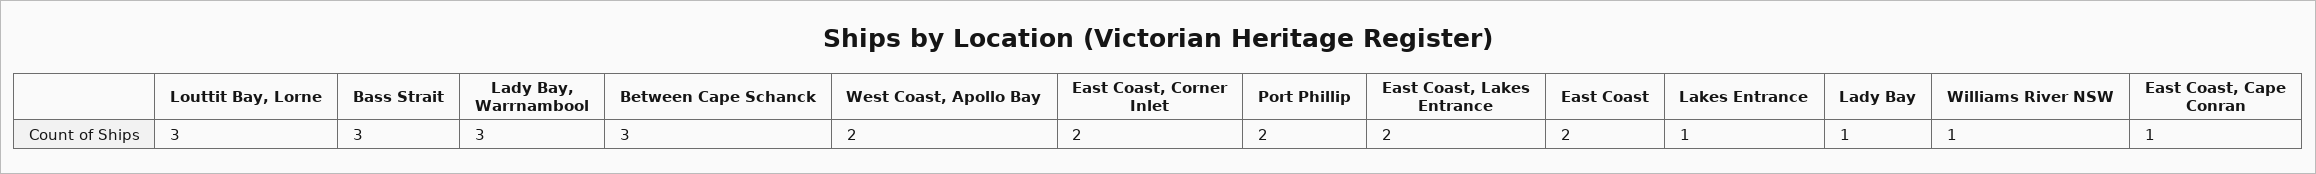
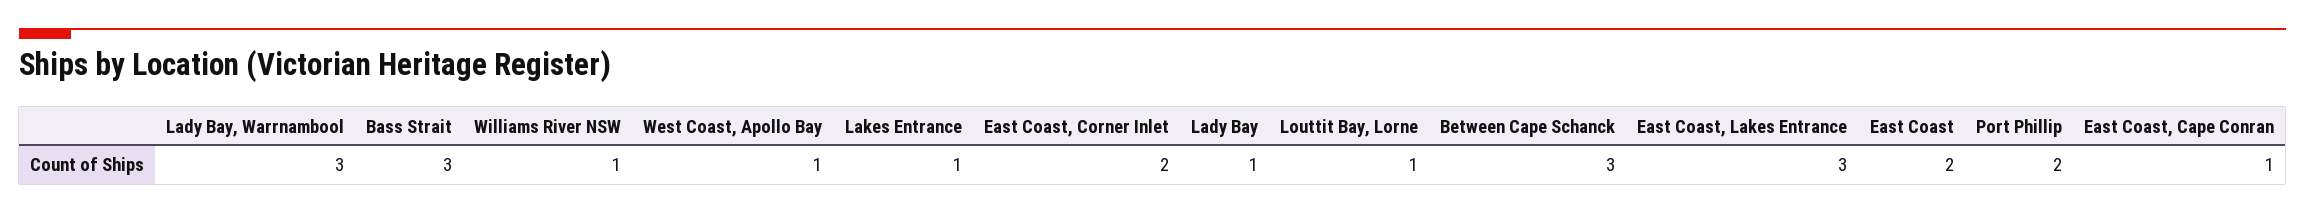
  {
-   "Louttit Bay, Lorne": 3,
+   "Louttit Bay, Lorne": 1,
    "Bass Strait": 3,
    "Lady Bay, Warrnambool": 3,
    "Between Cape Schanck": 3,
-   "West Coast, Apollo Bay": 2,
+   "West Coast, Apollo Bay": 1,
    "East Coast, Corner Inlet": 2,
    "Port Phillip": 2,
-   "East Coast, Lakes Entrance": 2,
+   "East Coast, Lakes Entrance": 3,
    "East Coast": 2,
    "Lakes Entrance": 1,
    "Lady Bay": 1,
    "Williams River NSW": 1,
    "East Coast, Cape Conran": 1
  }

